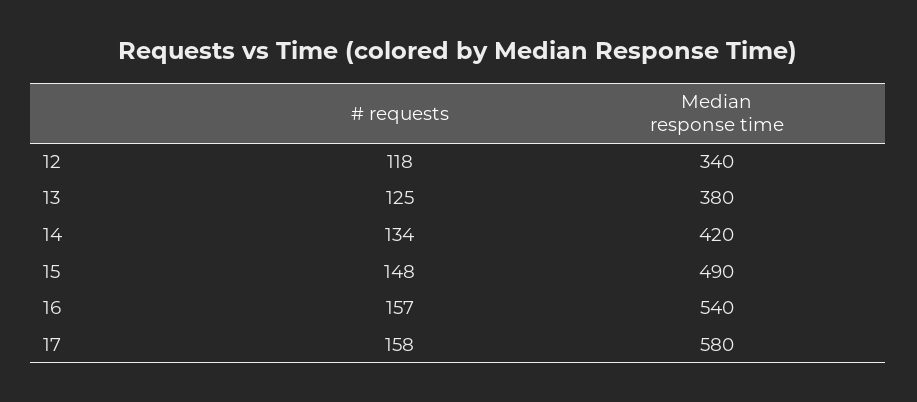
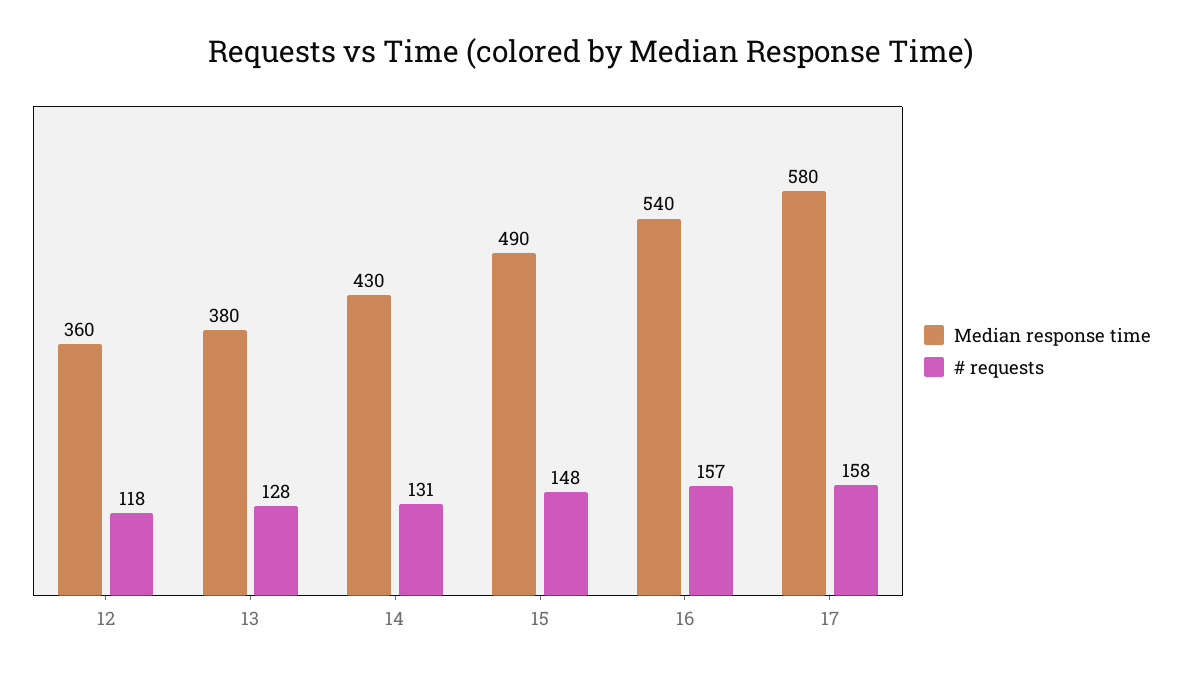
  {
    "# requests": {
      "12": 118,
-     "13": 125,
+     "13": 128,
-     "14": 134,
+     "14": 131,
      "15": 148,
      "16": 157,
      "17": 158
    },
    "Median response time": {
-     "12": 340,
+     "12": 360,
      "13": 380,
-     "14": 420,
+     "14": 430,
      "15": 490,
      "16": 540,
      "17": 580
    }
  }

